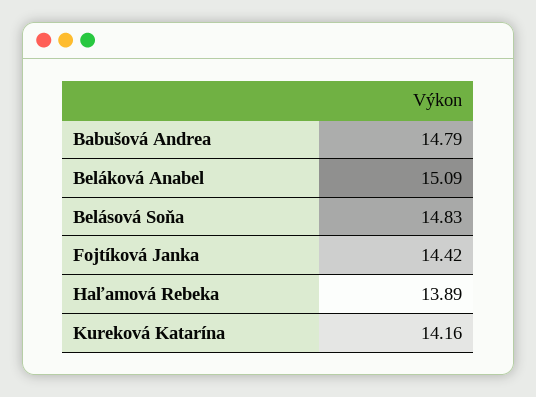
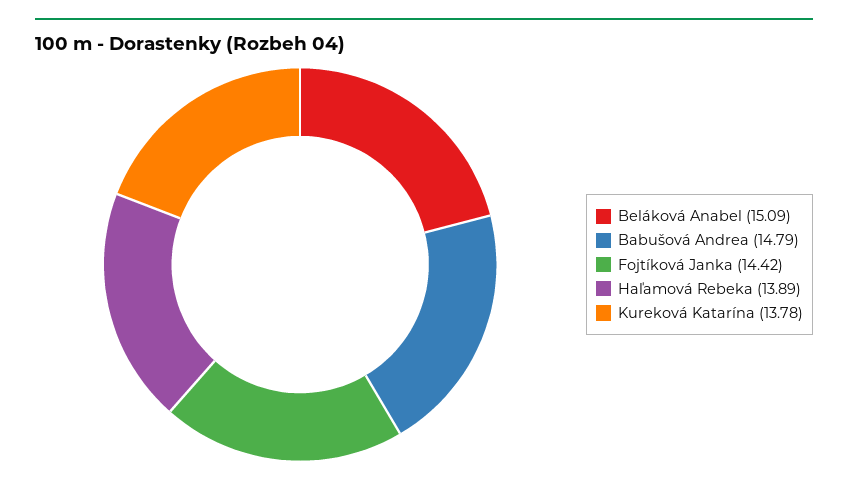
  {
    "Babušová Andrea": 14.79,
    "Beláková Anabel": 15.09,
-   "Belásová Soňa": 14.83,
    "Fojtíková Janka": 14.42,
    "Haľamová Rebeka": 13.89,
-   "Kureková Katarína": 14.16
+   "Kureková Katarína": 13.78
  }

